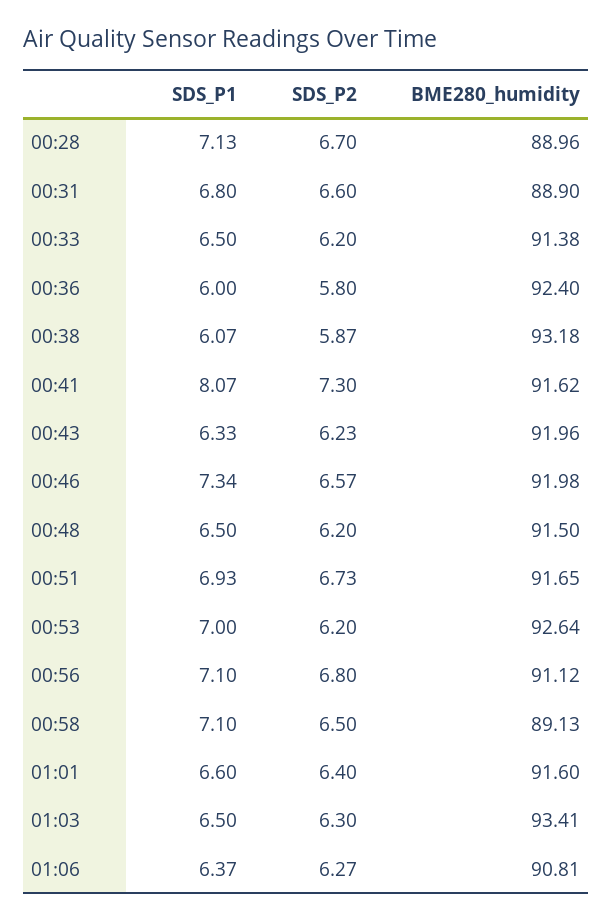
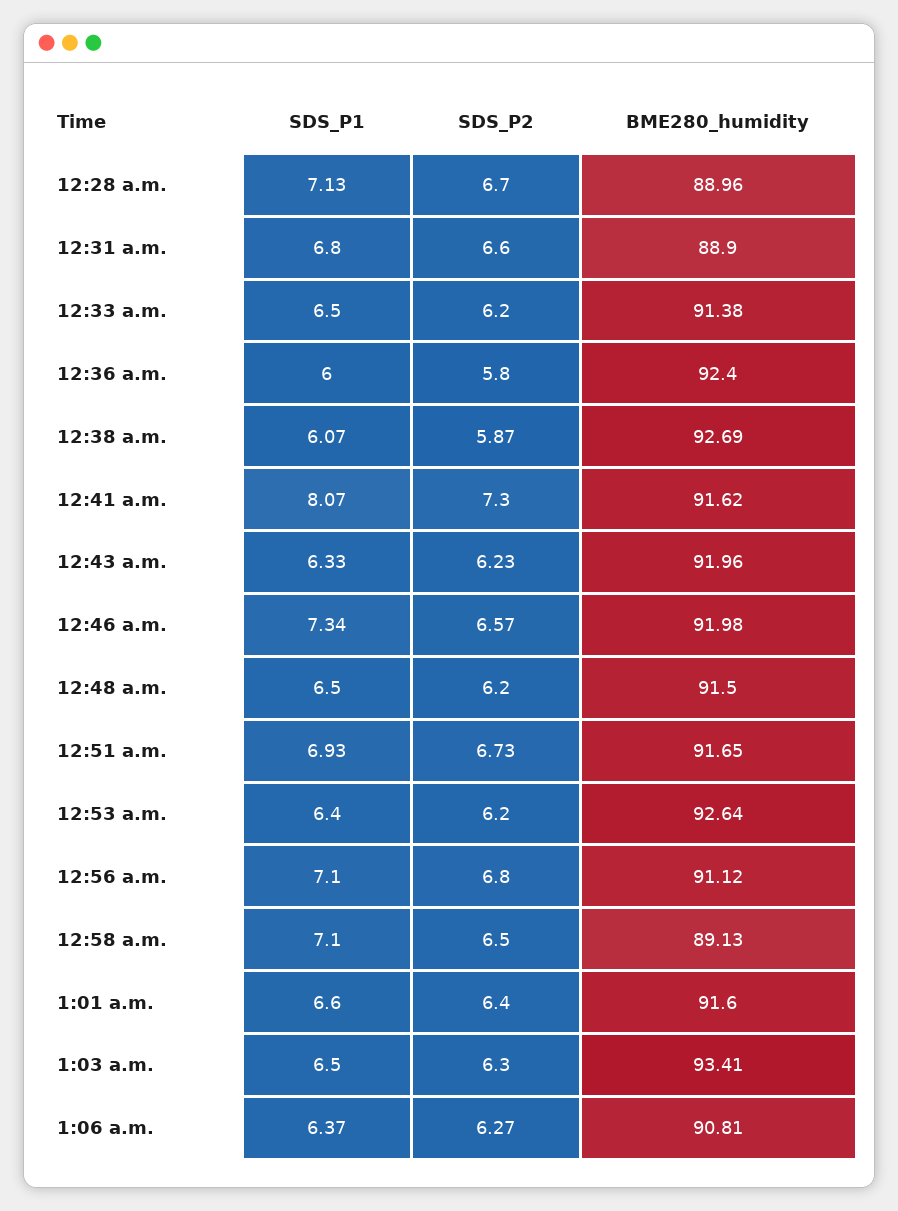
  {
    "SDS_P1": {
      "00:28": 7.13,
      "00:31": 6.8,
      "00:33": 6.5,
      "00:36": 6,
      "00:38": 6.07,
      "00:41": 8.07,
      "00:43": 6.33,
      "00:46": 7.34,
      "00:48": 6.5,
      "00:51": 6.93,
-     "00:53": 7,
+     "00:53": 6.4,
      "00:56": 7.1,
      "00:58": 7.1,
      "01:01": 6.6,
      "01:03": 6.5,
      "01:06": 6.37
    },
    "SDS_P2": {
      "00:28": 6.7,
      "00:31": 6.6,
      "00:33": 6.2,
      "00:36": 5.8,
      "00:38": 5.87,
      "00:41": 7.3,
      "00:43": 6.23,
      "00:46": 6.57,
      "00:48": 6.2,
      "00:51": 6.73,
      "00:53": 6.2,
      "00:56": 6.8,
      "00:58": 6.5,
      "01:01": 6.4,
      "01:03": 6.3,
      "01:06": 6.27
    },
    "BME280_humidity": {
      "00:28": 88.96,
      "00:31": 88.9,
      "00:33": 91.38,
      "00:36": 92.4,
-     "00:38": 93.18,
+     "00:38": 92.69,
      "00:41": 91.62,
      "00:43": 91.96,
      "00:46": 91.98,
      "00:48": 91.5,
      "00:51": 91.65,
      "00:53": 92.64,
      "00:56": 91.12,
      "00:58": 89.13,
      "01:01": 91.6,
      "01:03": 93.41,
      "01:06": 90.81
    }
  }

